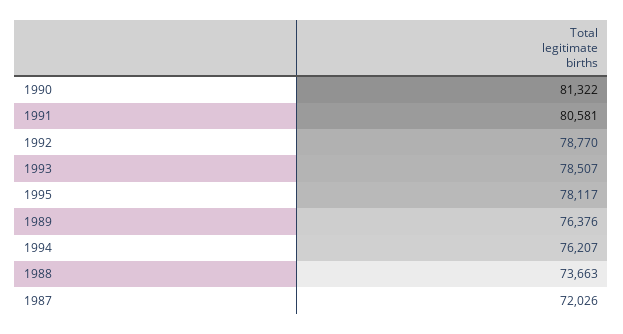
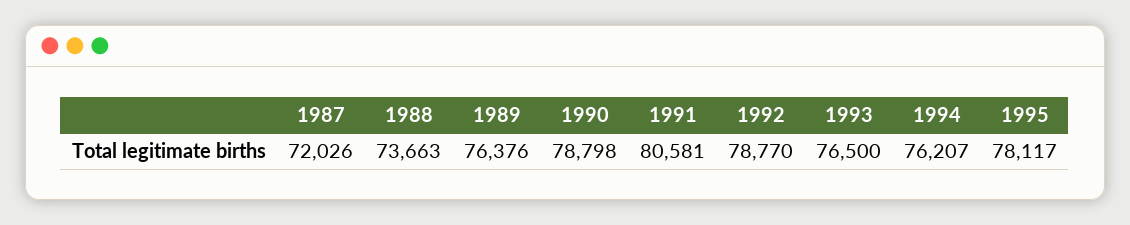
  {
-   "1990": 81322,
+   "1990": 78798,
    "1991": 80581,
    "1992": 78770,
-   "1993": 78507,
+   "1993": 76500,
    "1995": 78117,
    "1989": 76376,
    "1994": 76207,
    "1988": 73663,
    "1987": 72026
  }

